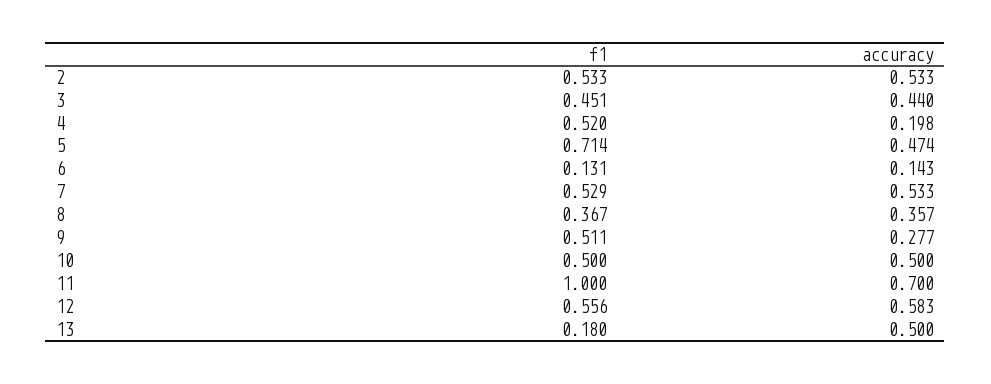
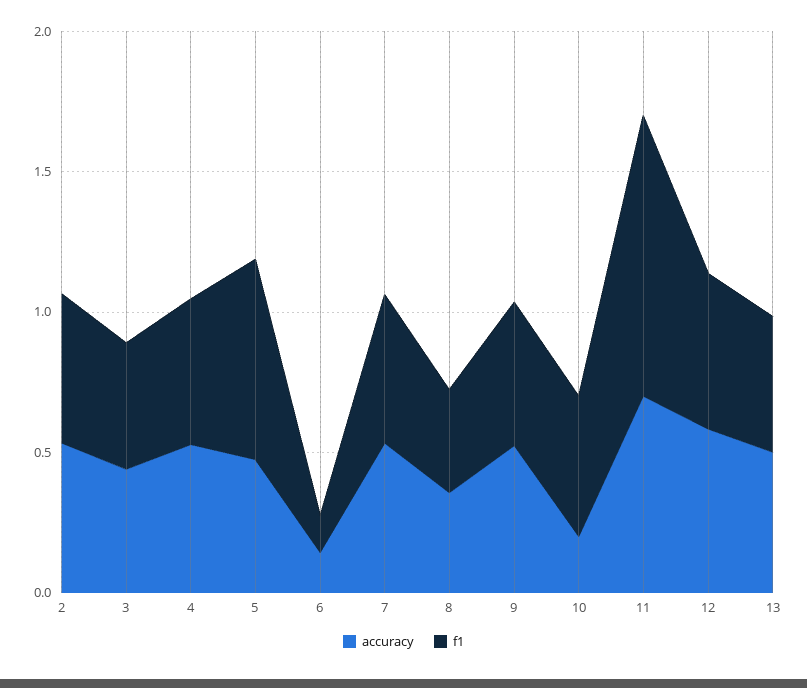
  {
    "f1": {
      "2": 0.533,
      "3": 0.451,
      "4": 0.52,
      "5": 0.714,
      "6": 0.131,
      "7": 0.529,
      "8": 0.367,
      "9": 0.511,
      "10": 0.5,
      "11": 1,
      "12": 0.556,
-     "13": 0.18
+     "13": 0.5
    },
    "accuracy": {
      "2": 0.533,
      "3": 0.44,
-     "4": 0.198,
+     "4": 0.5,
      "5": 0.474,
      "6": 0.143,
      "7": 0.533,
      "8": 0.357,
-     "9": 0.277,
+     "9": 0.5,
-     "10": 0.5,
+     "10": 0.2,
      "11": 0.7,
      "12": 0.583,
      "13": 0.5
    }
  }

